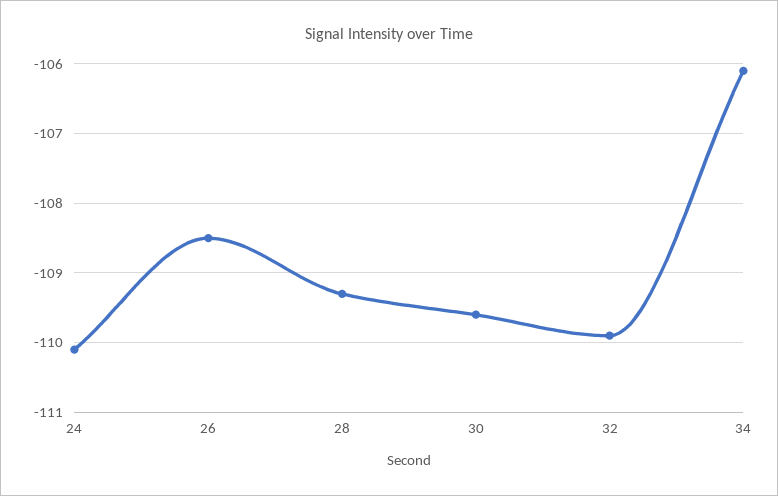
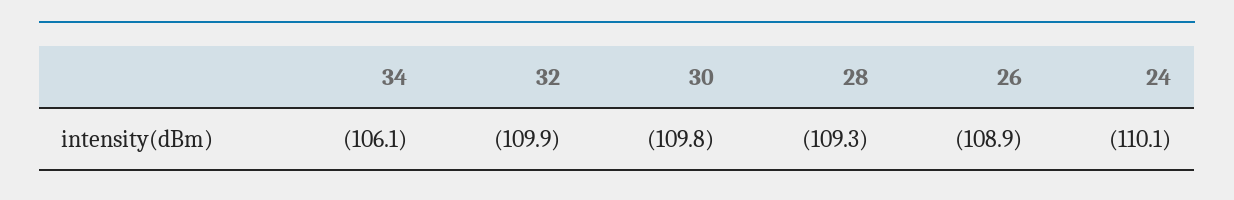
  {
    "24": -110.1,
-   "26": -108.5,
+   "26": -108.9,
    "28": -109.3,
-   "30": -109.6,
+   "30": -109.8,
    "32": -109.9,
    "34": -106.1
  }

